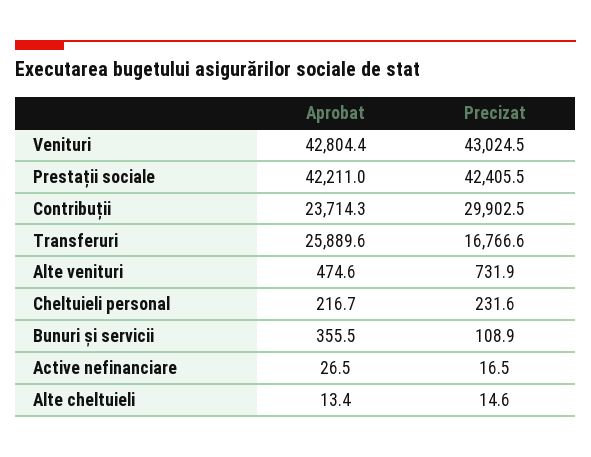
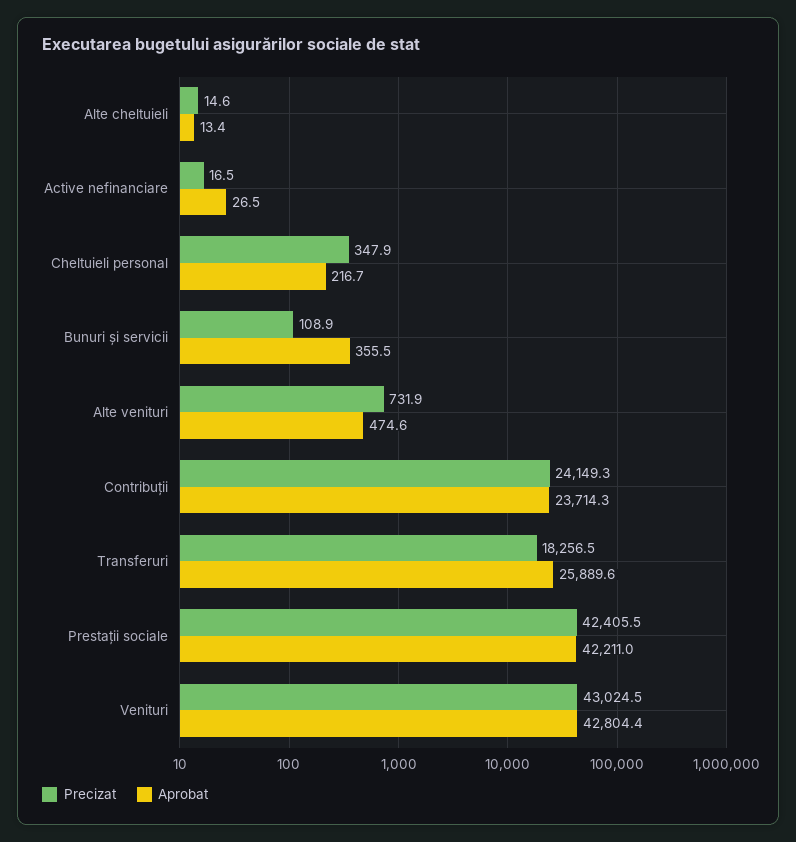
  {
    "Aprobat": {
      "Venituri": 42804.4,
      "Prestații sociale": 42211,
      "Contribuții": 23714.3,
      "Transferuri": 25889.6,
      "Alte venituri": 474.6,
      "Cheltuieli personal": 216.7,
      "Bunuri și servicii": 355.5,
      "Active nefinanciare": 26.5,
      "Alte cheltuieli": 13.4
    },
    "Precizat": {
      "Venituri": 43024.5,
      "Prestații sociale": 42405.5,
-     "Contribuții": 29902.5,
+     "Contribuții": 24149.3,
-     "Transferuri": 16766.6,
+     "Transferuri": 18256.5,
      "Alte venituri": 731.9,
-     "Cheltuieli personal": 231.6,
+     "Cheltuieli personal": 347.9,
      "Bunuri și servicii": 108.9,
      "Active nefinanciare": 16.5,
      "Alte cheltuieli": 14.6
    }
  }

